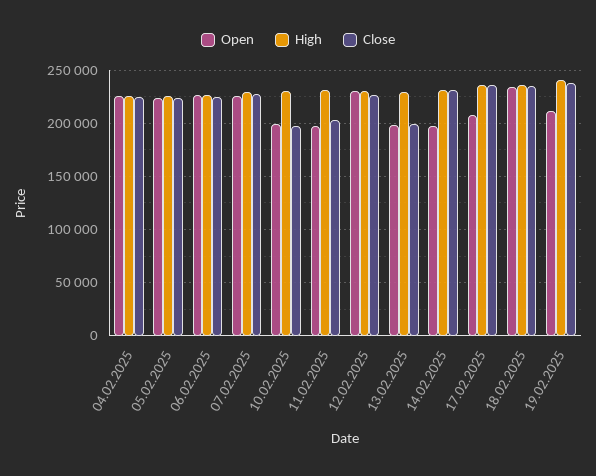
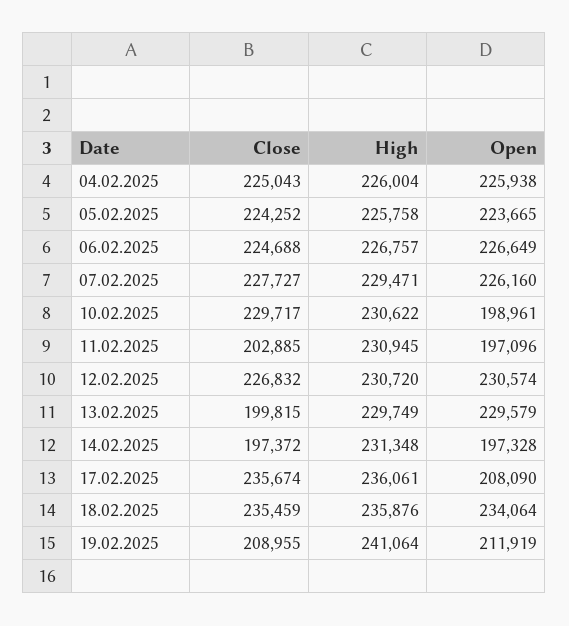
  {
    "Open": {
      "04.02.2025": 225938,
      "05.02.2025": 223665,
      "06.02.2025": 226649,
      "07.02.2025": 226160,
      "10.02.2025": 198961,
      "11.02.2025": 197096,
      "12.02.2025": 230574,
-     "13.02.2025": 200000,
+     "13.02.2025": 229579,
      "14.02.2025": 197328,
      "17.02.2025": 208090,
      "18.02.2025": 234064,
      "19.02.2025": 211919
    },
    "High": {
      "04.02.2025": 226004,
      "05.02.2025": 225758,
      "06.02.2025": 226757,
      "07.02.2025": 229471,
      "10.02.2025": 230622,
      "11.02.2025": 230945,
      "12.02.2025": 230720,
      "13.02.2025": 229749,
      "14.02.2025": 231348,
      "17.02.2025": 236061,
      "18.02.2025": 235876,
      "19.02.2025": 241064
    },
    "Close": {
      "04.02.2025": 225043,
      "05.02.2025": 224252,
      "06.02.2025": 224688,
      "07.02.2025": 227727,
-     "10.02.2025": 200000,
+     "10.02.2025": 229717,
      "11.02.2025": 202885,
      "12.02.2025": 226832,
      "13.02.2025": 199815,
-     "14.02.2025": 230000,
+     "14.02.2025": 197372,
      "17.02.2025": 235674,
      "18.02.2025": 235459,
-     "19.02.2025": 240000
+     "19.02.2025": 208955
    }
  }

